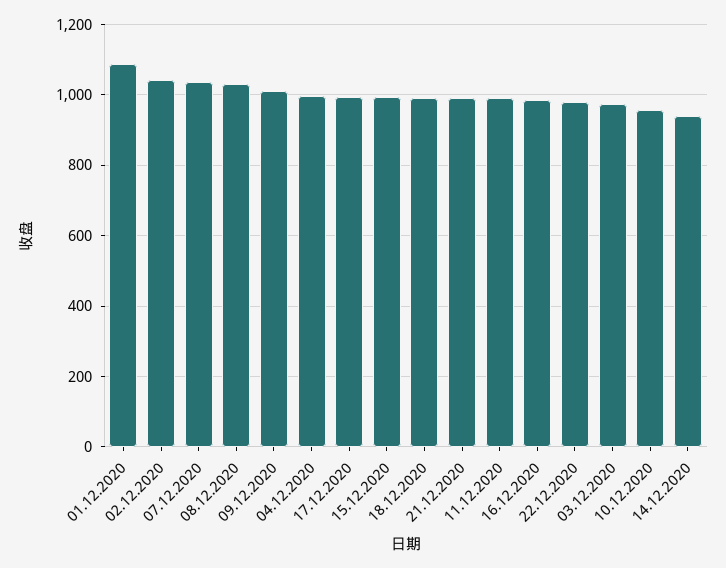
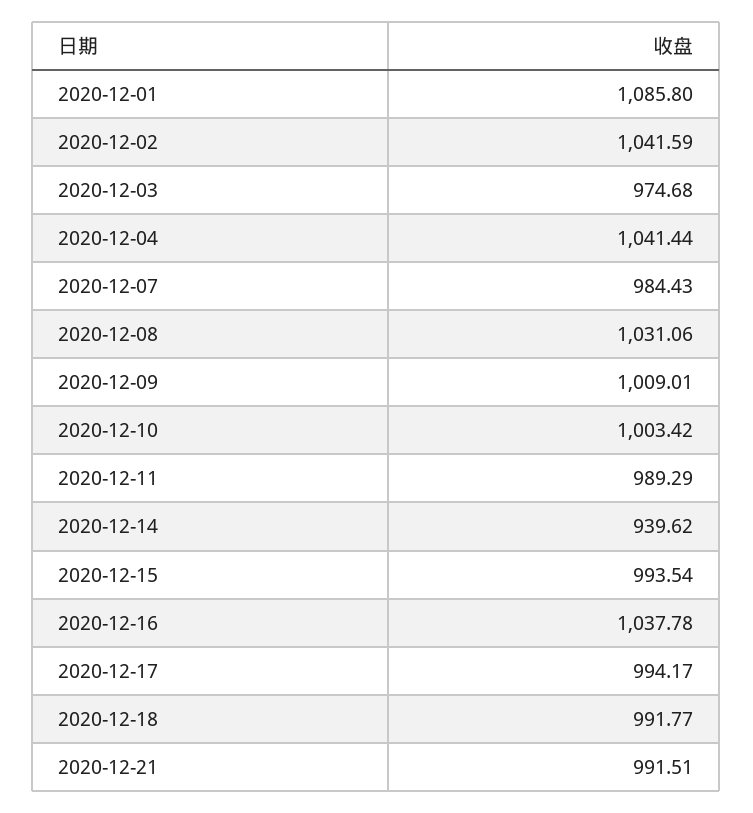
  {
    "01.12.2020": 1085.8,
    "02.12.2020": 1041.59,
-   "07.12.2020": 1040,
+   "07.12.2020": 984.43,
    "08.12.2020": 1031.06,
    "09.12.2020": 1009.01,
-   "04.12.2020": 1000,
+   "04.12.2020": 1041.44,
    "17.12.2020": 994.17,
    "15.12.2020": 993.54,
    "18.12.2020": 991.77,
    "21.12.2020": 991.51,
    "11.12.2020": 989.29,
-   "16.12.2020": 980,
+   "16.12.2020": 1037.78,
-   "22.12.2020": 980,
    "03.12.2020": 974.68,
-   "10.12.2020": 960,
+   "10.12.2020": 1003.42,
    "14.12.2020": 939.62
  }

